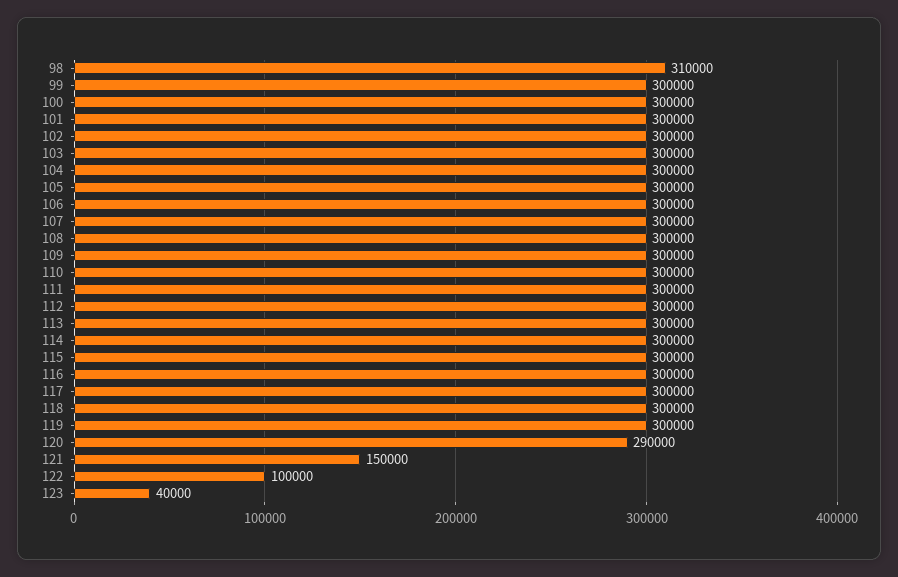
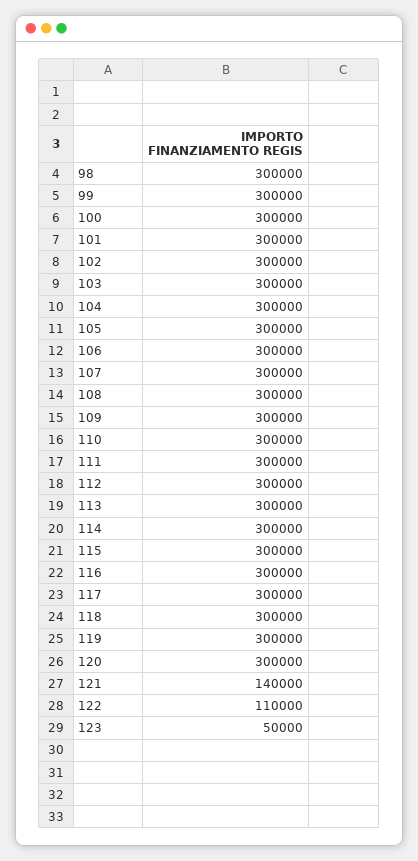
  {
-   "98": 310000,
+   "98": 300000,
    "99": 300000,
    "100": 300000,
    "101": 300000,
    "102": 300000,
    "103": 300000,
    "104": 300000,
    "105": 300000,
    "106": 300000,
    "107": 300000,
    "108": 300000,
    "109": 300000,
    "110": 300000,
    "111": 300000,
    "112": 300000,
    "113": 300000,
    "114": 300000,
    "115": 300000,
    "116": 300000,
    "117": 300000,
    "118": 300000,
    "119": 300000,
-   "120": 290000,
+   "120": 300000,
-   "121": 150000,
+   "121": 140000,
-   "122": 100000,
+   "122": 110000,
-   "123": 40000
+   "123": 50000
  }

